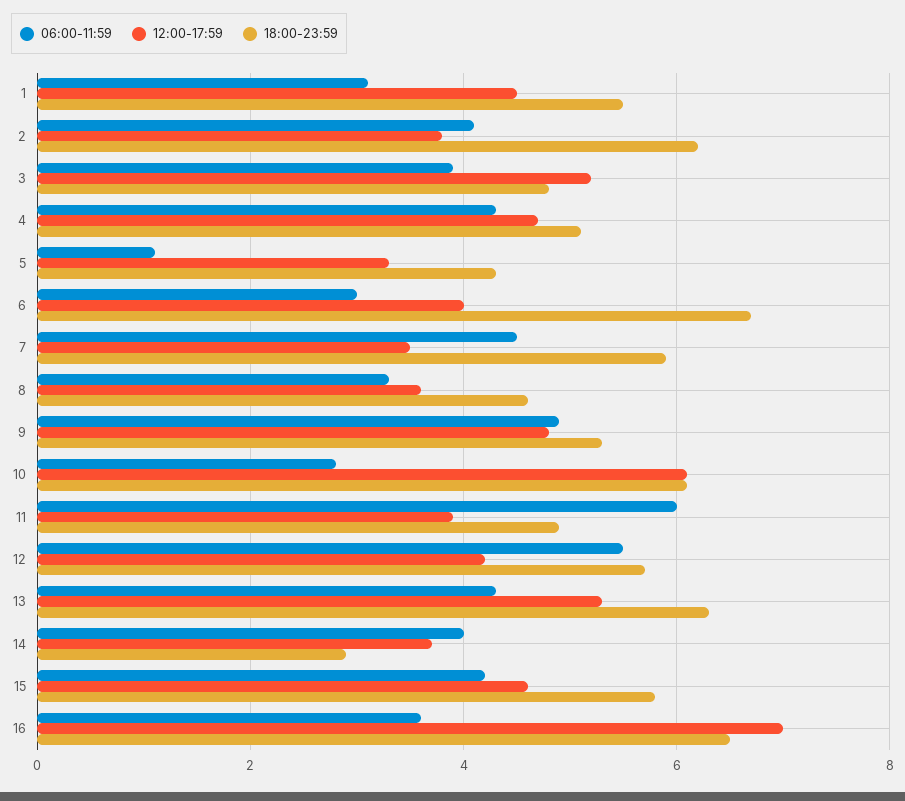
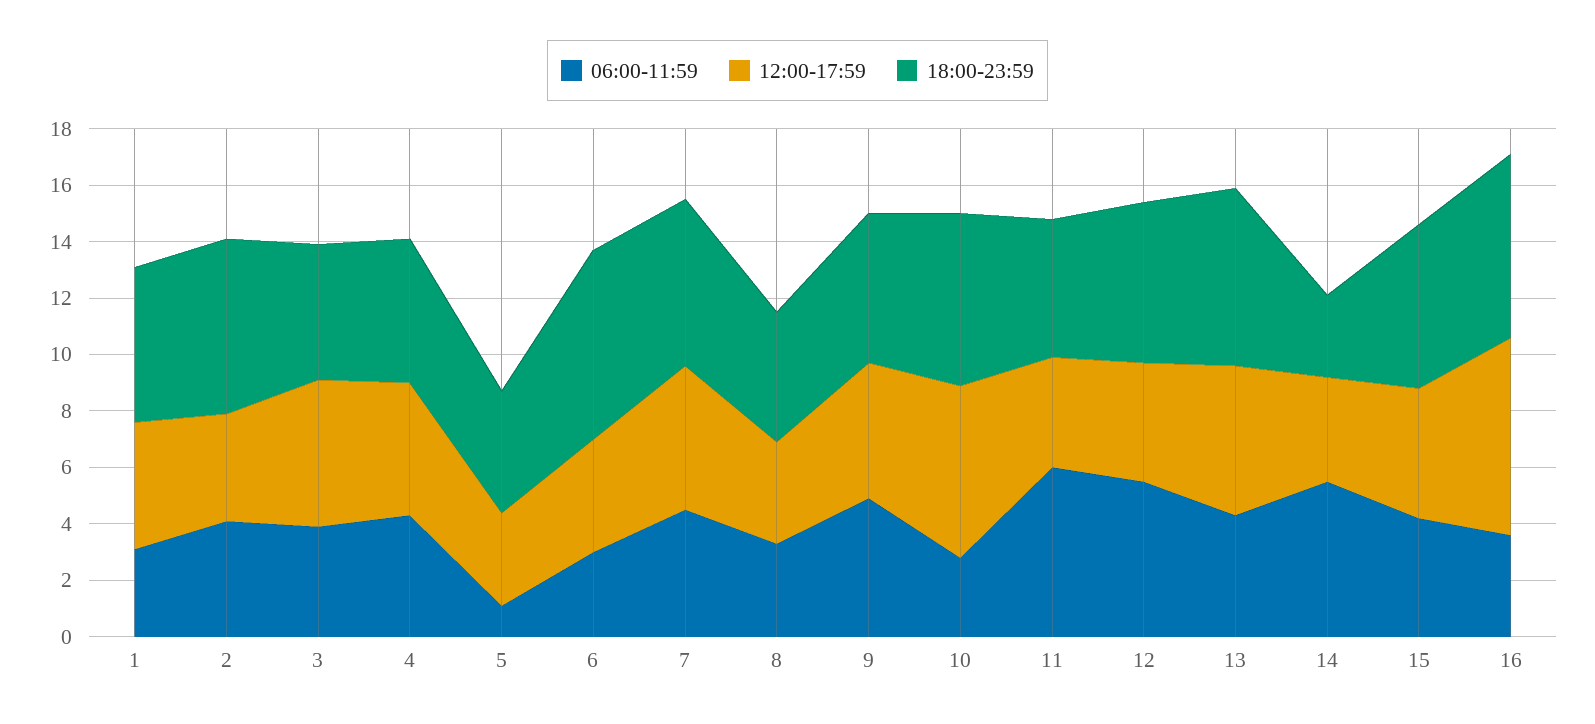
  {
    "06:00-11:59": {
      "1": 3,
      "2": 4,
      "3": 4,
      "4": 4.5,
      "5": 1,
      "6": 3,
      "7": 4.5,
      "8": 3.5,
      "9": 5,
      "10": 3,
      "11": 6,
      "12": 5.5,
      "13": 4.5,
-     "14": 4,
+     "14": 5.5,
      "15": 4,
      "16": 3.5
    },
    "12:00-17:59": {
      "1": 4.5,
      "2": 4,
      "3": 5,
      "4": 4.5,
      "5": 3.5,
      "6": 4,
-     "7": 3.5,
+     "7": 5,
      "8": 3.5,
      "9": 5,
      "10": 6,
      "11": 4,
      "12": 4,
      "13": 5.5,
      "14": 3.5,
      "15": 4.5,
      "16": 7
    },
    "18:00-23:59": {
      "1": 5.5,
      "2": 6,
      "3": 5,
      "4": 5,
      "5": 4.5,
      "6": 6.5,
      "7": 6,
      "8": 4.5,
      "9": 5.5,
      "10": 6,
      "11": 5,
      "12": 5.5,
      "13": 6.5,
      "14": 3,
      "15": 6,
      "16": 6.5
    }
  }

